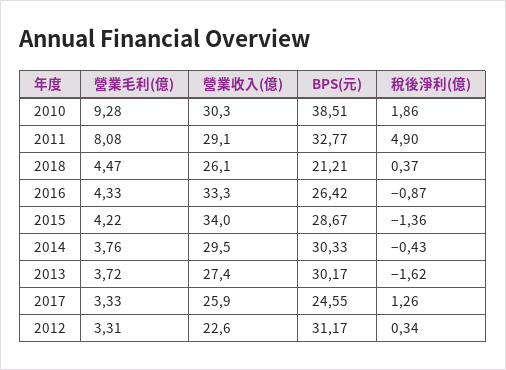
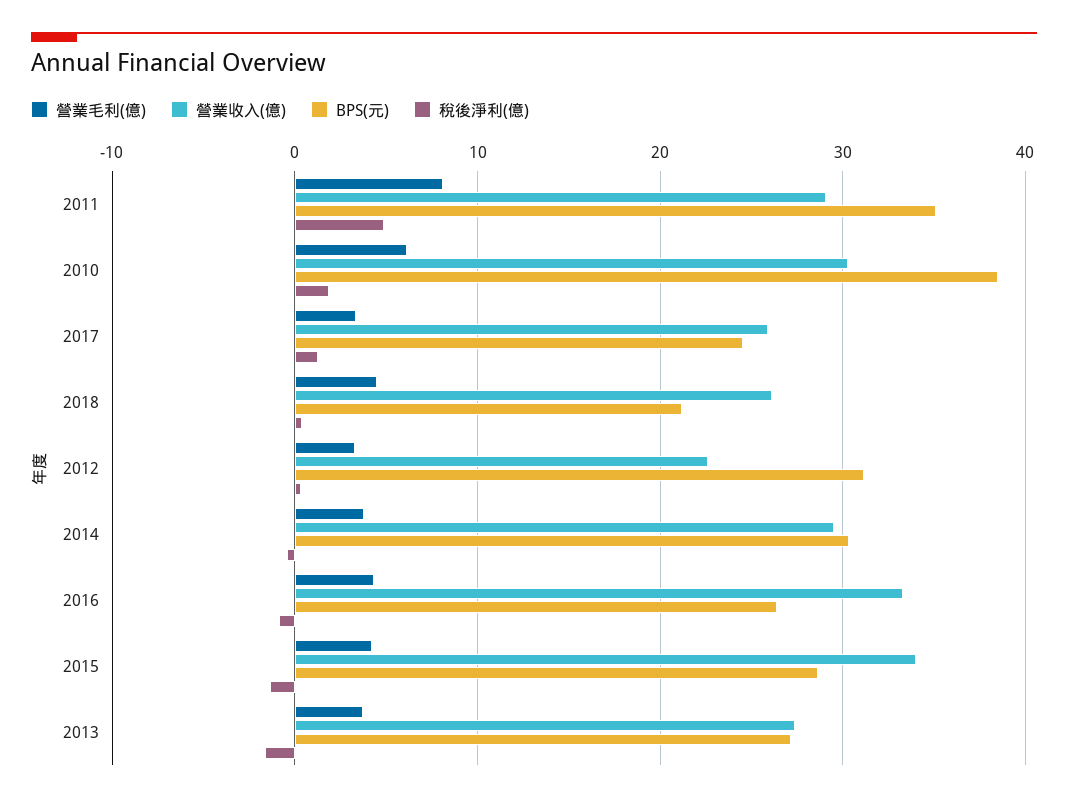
  {
    "營業毛利(億)": {
-     "2010": 9.28,
+     "2010": 6,
      "2011": 8.08,
      "2018": 4.47,
      "2016": 4.33,
      "2015": 4.22,
      "2014": 3.76,
      "2013": 3.72,
      "2017": 3.33,
      "2012": 3.31
    },
    "營業收入(億)": {
      "2010": 30.3,
      "2011": 29.1,
      "2018": 26.1,
      "2016": 33.3,
      "2015": 34,
      "2014": 29.5,
      "2013": 27.4,
      "2017": 25.9,
      "2012": 22.6
    },
    "BPS(元)": {
      "2010": 38.51,
-     "2011": 32.77,
+     "2011": 35,
      "2018": 21.21,
      "2016": 26.42,
      "2015": 28.67,
      "2014": 30.33,
-     "2013": 30.17,
+     "2013": 27,
      "2017": 24.55,
      "2012": 31.17
    },
    "稅後淨利(億)": {
      "2010": 1.86,
      "2011": 4.9,
      "2018": 0.37,
      "2016": -0.87,
      "2015": -1.36,
      "2014": -0.43,
      "2013": -1.62,
      "2017": 1.26,
      "2012": 0.34
    }
  }

